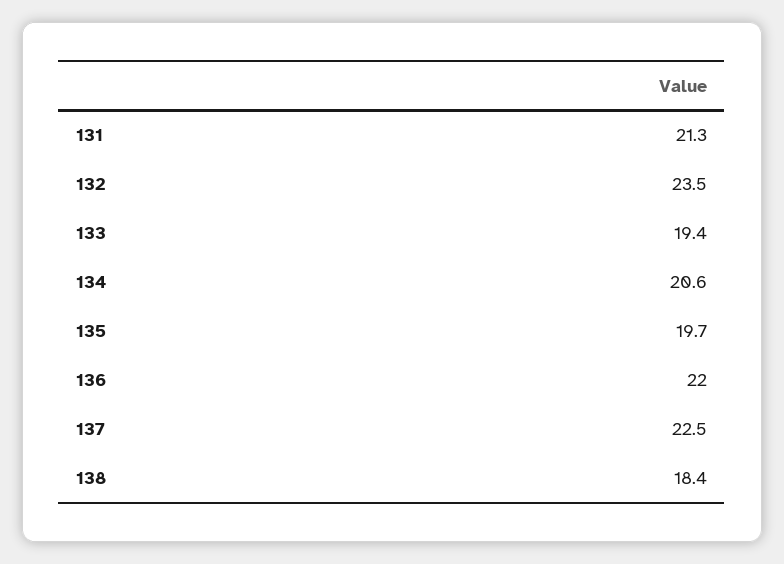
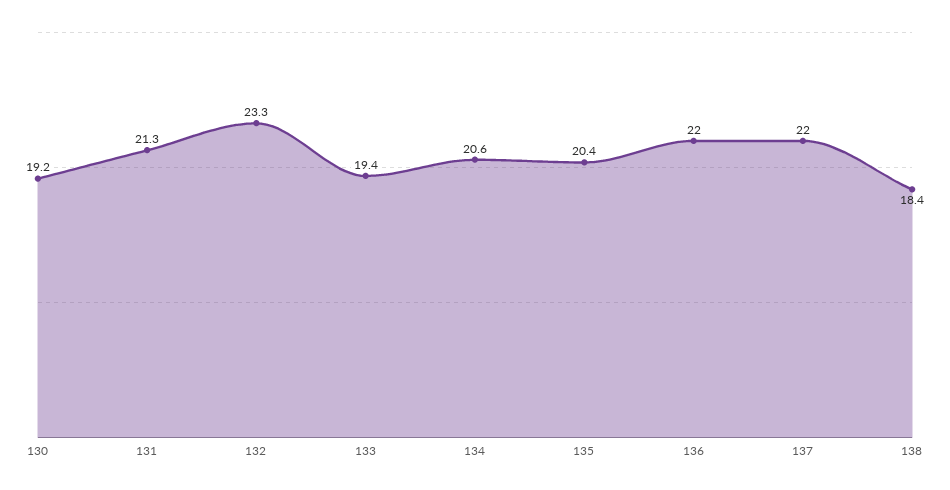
  {
    "131": 21.3,
-   "132": 23.5,
+   "132": 23.3,
    "133": 19.4,
    "134": 20.6,
-   "135": 19.7,
+   "135": 20.4,
    "136": 22,
-   "137": 22.5,
+   "137": 22,
-   "138": 18.4
+   "138": 18.4,
+   "130": 19.2
  }

